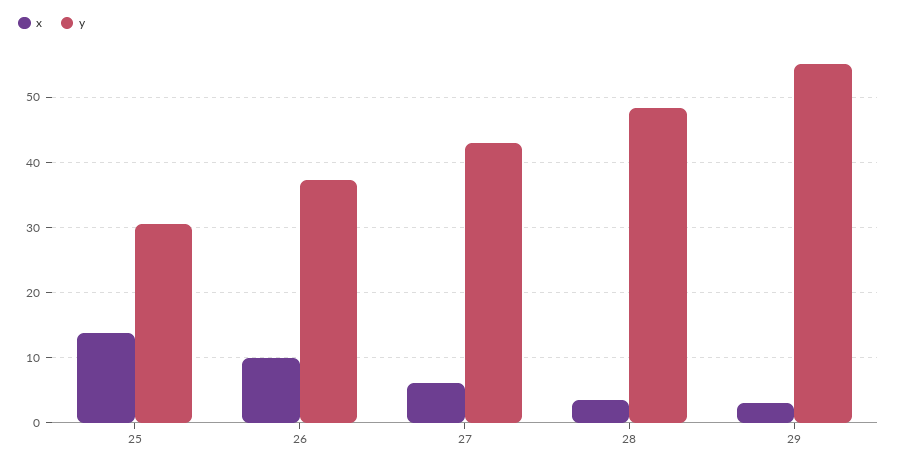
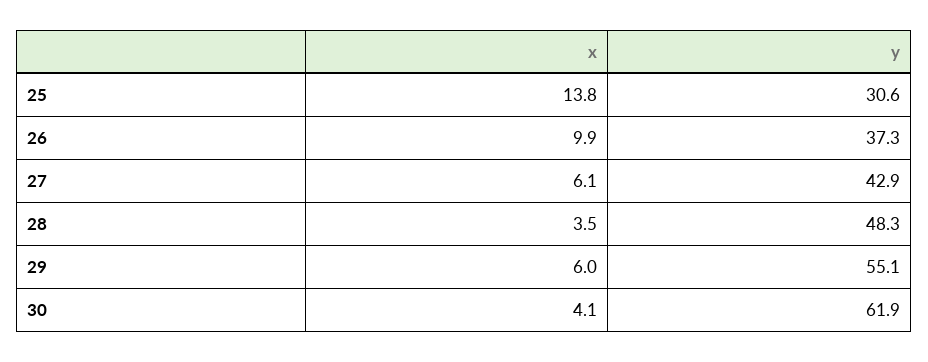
  {
    "x": {
      "25": 13.8,
      "26": 9.9,
      "27": 6.1,
      "28": 3.5,
-     "29": 3
+     "29": 6,
+     "30": 4.1
    },
    "y": {
      "25": 30.6,
      "26": 37.3,
      "27": 42.9,
      "28": 48.3,
-     "29": 55.1
+     "29": 55.1,
+     "30": 61.9
    }
  }

